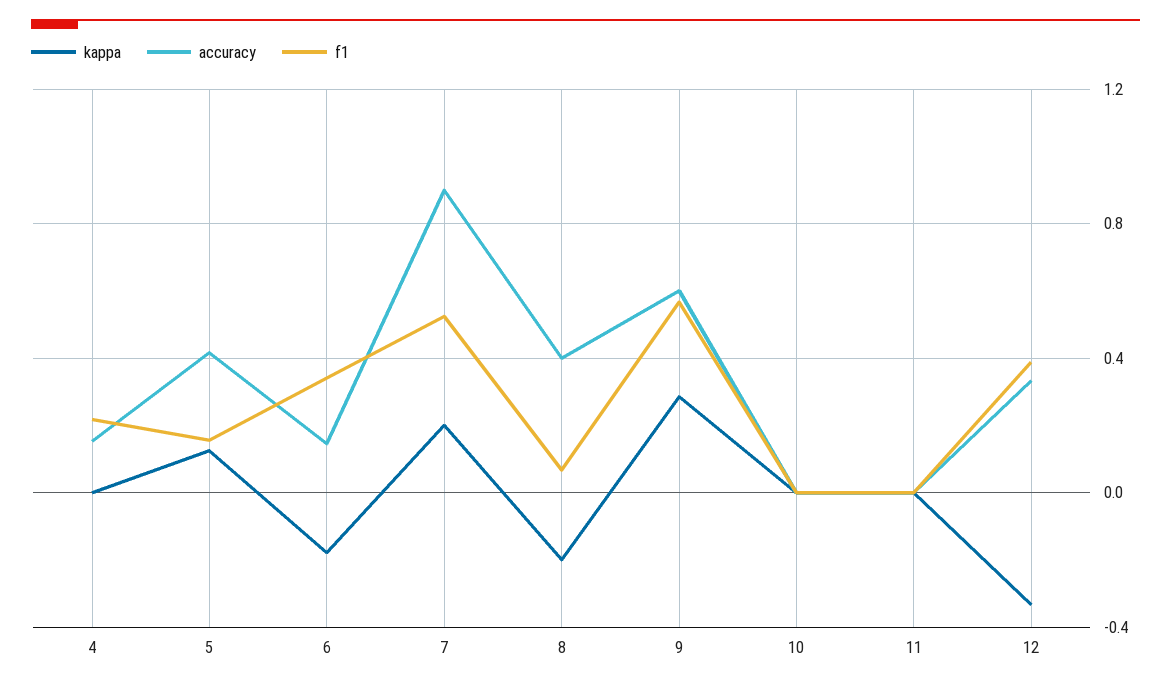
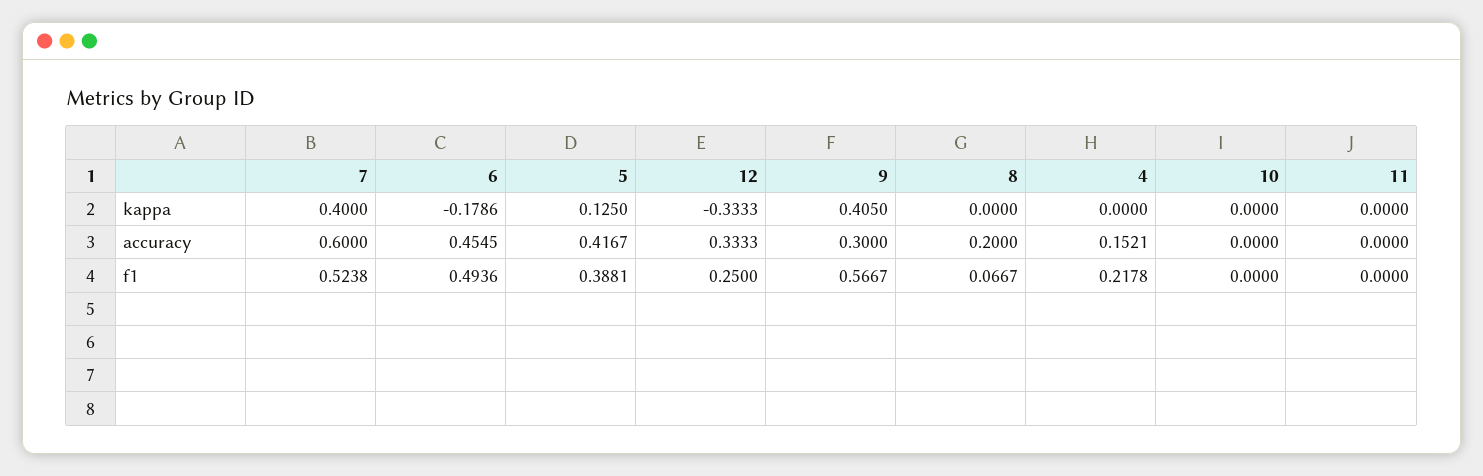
  {
    "kappa": {
      "4": 0,
      "5": 0.125,
      "6": -0.1786,
-     "7": 0.2,
+     "7": 0.4,
-     "8": -0.2,
+     "8": 0,
-     "9": 0.3,
+     "9": 0.405,
      "10": 0,
      "11": 0,
      "12": -0.3333
    },
    "accuracy": {
      "4": 0.1521,
      "5": 0.4167,
-     "6": 0.15,
+     "6": 0.4545,
-     "7": 0.9,
+     "7": 0.6,
-     "8": 0.4,
+     "8": 0.2,
-     "9": 0.6,
+     "9": 0.3,
      "10": 0,
      "11": 0,
      "12": 0.3333
    },
    "f1": {
      "4": 0.2178,
-     "5": 0.15,
+     "5": 0.3881,
-     "6": 0.35,
+     "6": 0.4936,
      "7": 0.5238,
      "8": 0.0667,
      "9": 0.5667,
      "10": 0,
      "11": 0,
-     "12": 0.4
+     "12": 0.25
    }
  }

